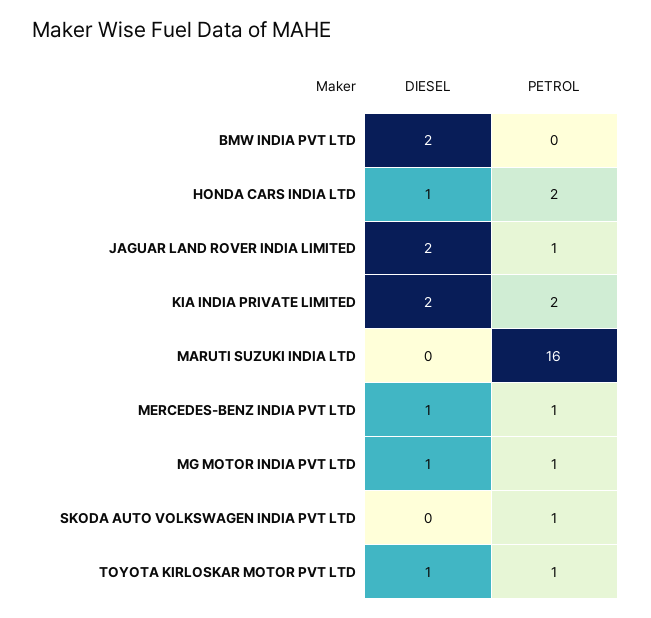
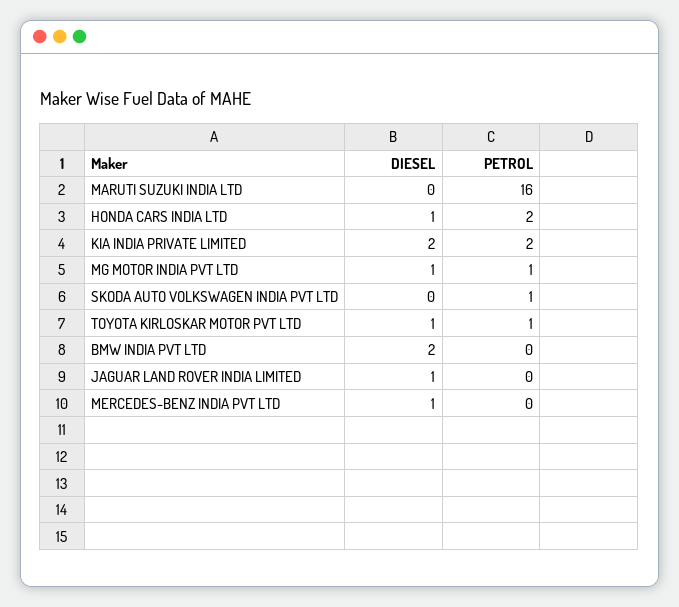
  {
    "DIESEL": {
      "BMW INDIA PVT LTD": 2,
      "HONDA CARS INDIA LTD": 1,
-     "JAGUAR LAND ROVER INDIA LIMITED": 2,
+     "JAGUAR LAND ROVER INDIA LIMITED": 1,
      "KIA INDIA PRIVATE LIMITED": 2,
      "MARUTI SUZUKI INDIA LTD": 0,
      "MERCEDES-BENZ INDIA PVT LTD": 1,
      "MG MOTOR INDIA PVT LTD": 1,
      "SKODA AUTO VOLKSWAGEN INDIA PVT LTD": 0,
      "TOYOTA KIRLOSKAR MOTOR PVT LTD": 1
    },
    "PETROL": {
      "BMW INDIA PVT LTD": 0,
      "HONDA CARS INDIA LTD": 2,
-     "JAGUAR LAND ROVER INDIA LIMITED": 1,
+     "JAGUAR LAND ROVER INDIA LIMITED": 0,
      "KIA INDIA PRIVATE LIMITED": 2,
      "MARUTI SUZUKI INDIA LTD": 16,
-     "MERCEDES-BENZ INDIA PVT LTD": 1,
+     "MERCEDES-BENZ INDIA PVT LTD": 0,
      "MG MOTOR INDIA PVT LTD": 1,
      "SKODA AUTO VOLKSWAGEN INDIA PVT LTD": 1,
      "TOYOTA KIRLOSKAR MOTOR PVT LTD": 1
    }
  }

